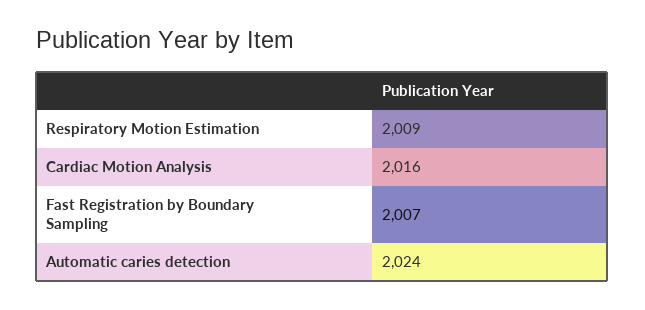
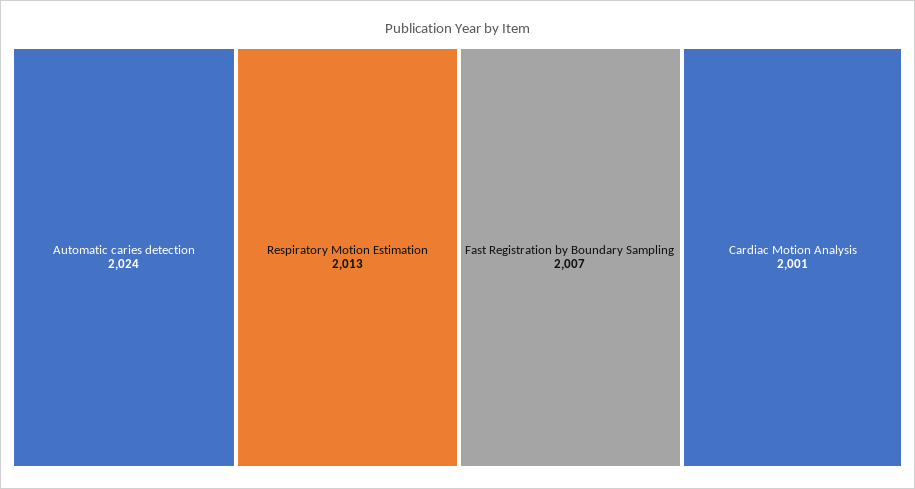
  {
-   "Respiratory Motion Estimation": 2009,
+   "Respiratory Motion Estimation": 2013,
-   "Cardiac Motion Analysis": 2016,
+   "Cardiac Motion Analysis": 2001,
    "Fast Registration by Boundary Sampling": 2007,
    "Automatic caries detection": 2024
  }

